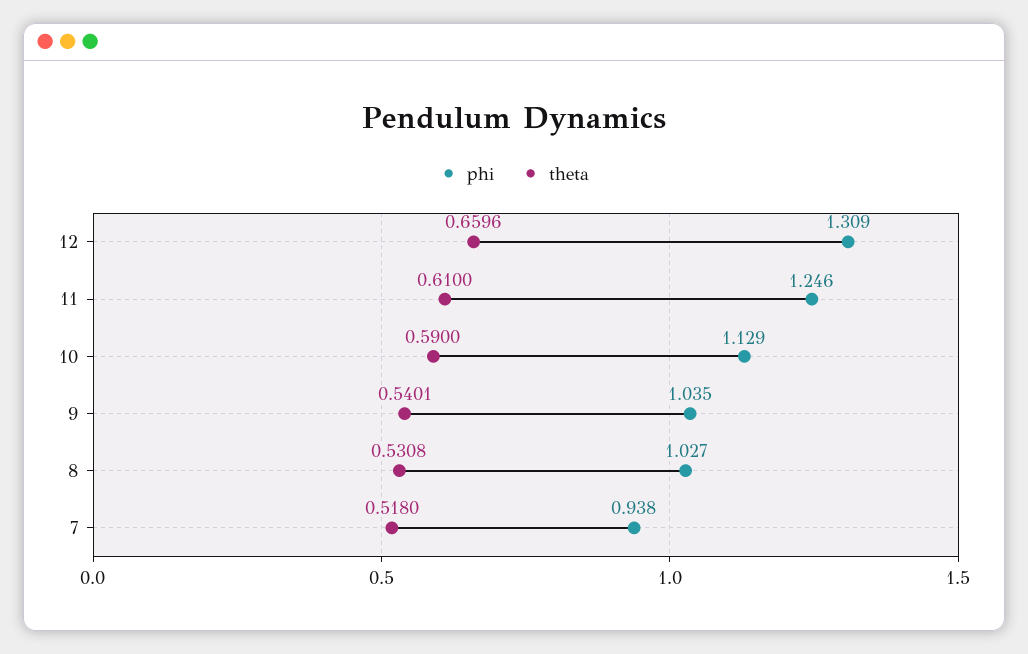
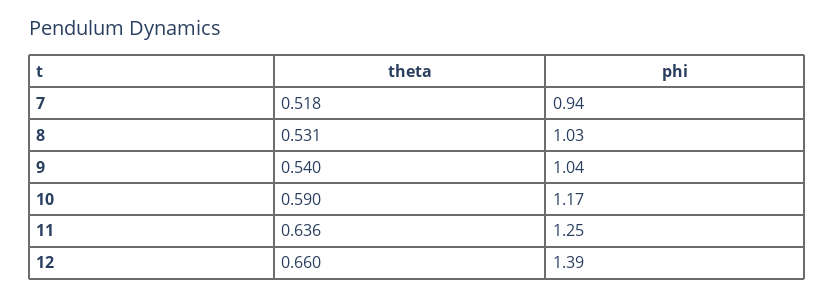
  {
    "phi": {
-     "12": 1.309,
+     "12": 1.39,
      "11": 1.246,
-     "10": 1.129,
+     "10": 1.17,
      "9": 1.035,
      "8": 1.027,
      "7": 0.938
    },
    "theta": {
      "12": 0.6596,
-     "11": 0.61,
+     "11": 0.636,
      "10": 0.59,
      "9": 0.5401,
      "8": 0.5308,
      "7": 0.518
    }
  }

